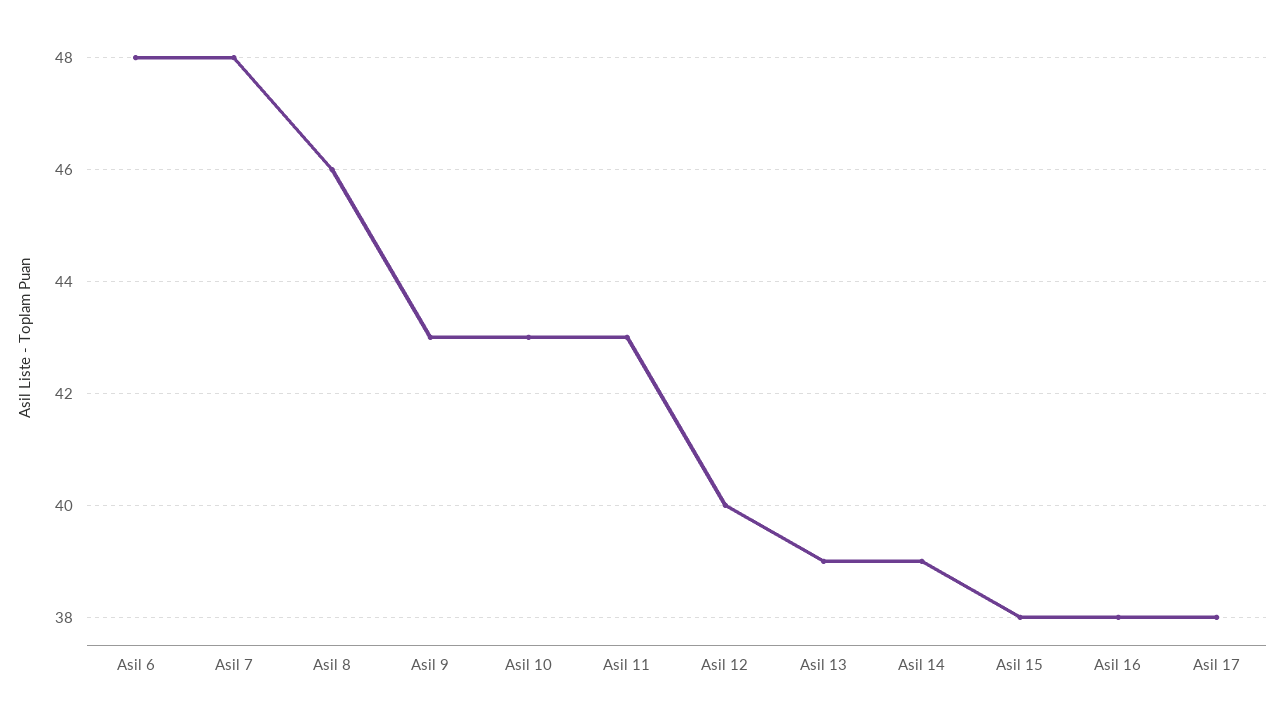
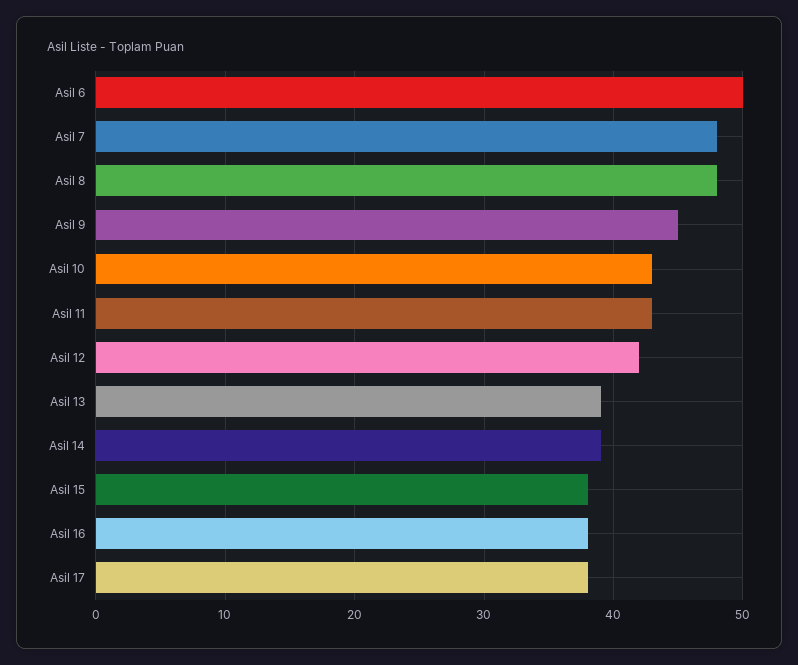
  {
-   "Asil 6": 48,
+   "Asil 6": 50,
    "Asil 7": 48,
-   "Asil 8": 46,
+   "Asil 8": 48,
-   "Asil 9": 43,
+   "Asil 9": 45,
    "Asil 10": 43,
    "Asil 11": 43,
-   "Asil 12": 40,
+   "Asil 12": 42,
    "Asil 13": 39,
    "Asil 14": 39,
    "Asil 15": 38,
    "Asil 16": 38,
    "Asil 17": 38
  }

